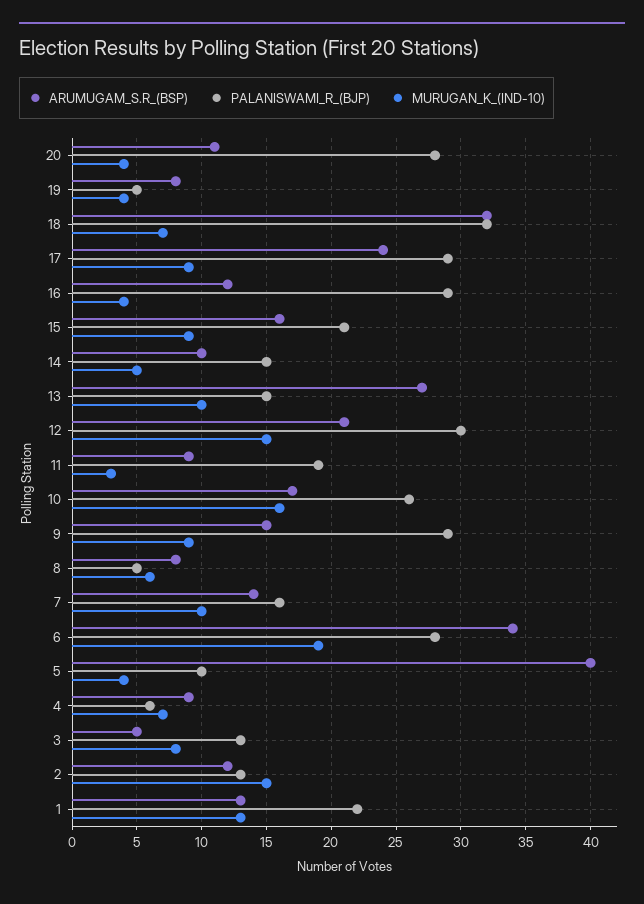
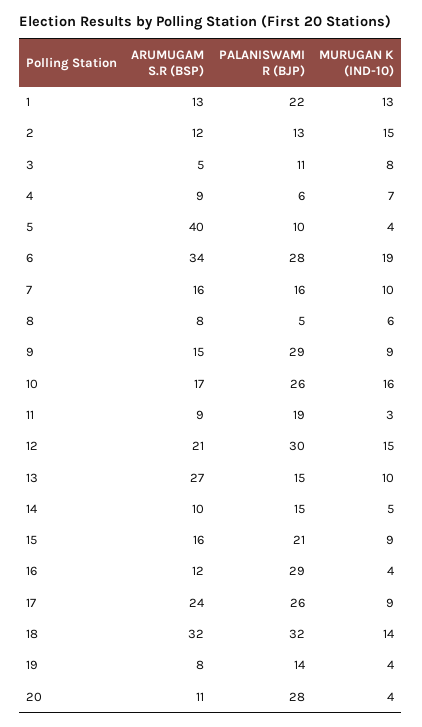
  {
    "ARUMUGAM_S.R_(BSP)": {
      "20": 11,
      "19": 8,
      "18": 32,
      "17": 24,
      "16": 12,
      "15": 16,
      "14": 10,
      "13": 27,
      "12": 21,
      "11": 9,
      "10": 17,
      "9": 15,
      "8": 8,
-     "7": 14,
+     "7": 16,
      "6": 34,
      "5": 40,
      "4": 9,
      "3": 5,
      "2": 12,
      "1": 13
    },
    "PALANISWAMI_R_(BJP)": {
      "20": 28,
-     "19": 5,
+     "19": 14,
      "18": 32,
-     "17": 29,
+     "17": 26,
      "16": 29,
      "15": 21,
      "14": 15,
      "13": 15,
      "12": 30,
      "11": 19,
      "10": 26,
      "9": 29,
      "8": 5,
      "7": 16,
      "6": 28,
      "5": 10,
      "4": 6,
-     "3": 13,
+     "3": 11,
      "2": 13,
      "1": 22
    },
    "MURUGAN_K_(IND-10)": {
      "20": 4,
      "19": 4,
-     "18": 7,
+     "18": 14,
      "17": 9,
      "16": 4,
      "15": 9,
      "14": 5,
      "13": 10,
      "12": 15,
      "11": 3,
      "10": 16,
      "9": 9,
      "8": 6,
      "7": 10,
      "6": 19,
      "5": 4,
      "4": 7,
      "3": 8,
      "2": 15,
      "1": 13
    }
  }

